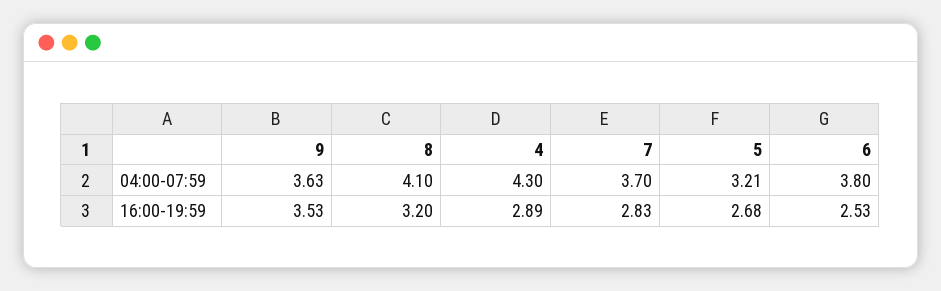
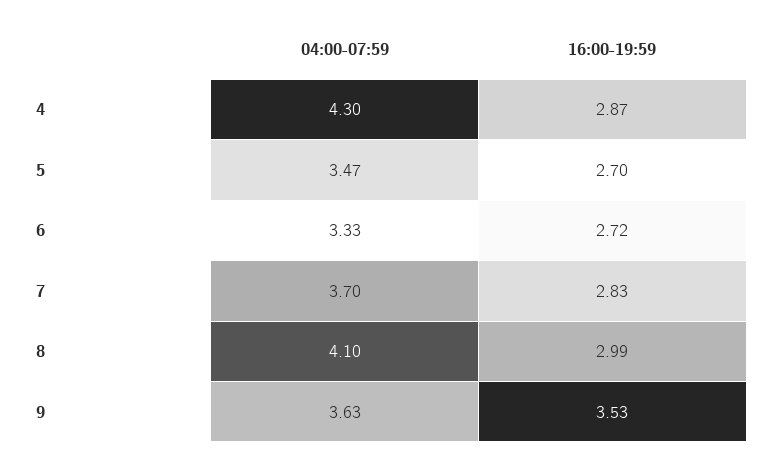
  {
    "9": {
      "04:00-07:59": 3.63,
      "16:00-19:59": 3.53
    },
    "8": {
      "04:00-07:59": 4.1,
-     "16:00-19:59": 3.2
+     "16:00-19:59": 2.99
    },
    "4": {
      "04:00-07:59": 4.3,
-     "16:00-19:59": 2.89
+     "16:00-19:59": 2.87
    },
    "7": {
      "04:00-07:59": 3.7,
      "16:00-19:59": 2.83
    },
    "5": {
-     "04:00-07:59": 3.21,
+     "04:00-07:59": 3.47,
-     "16:00-19:59": 2.68
+     "16:00-19:59": 2.7
    },
    "6": {
-     "04:00-07:59": 3.8,
+     "04:00-07:59": 3.33,
-     "16:00-19:59": 2.53
+     "16:00-19:59": 2.72
    }
  }

